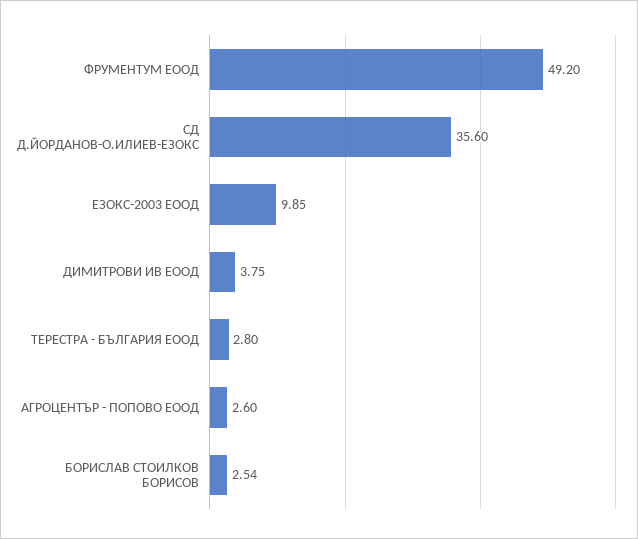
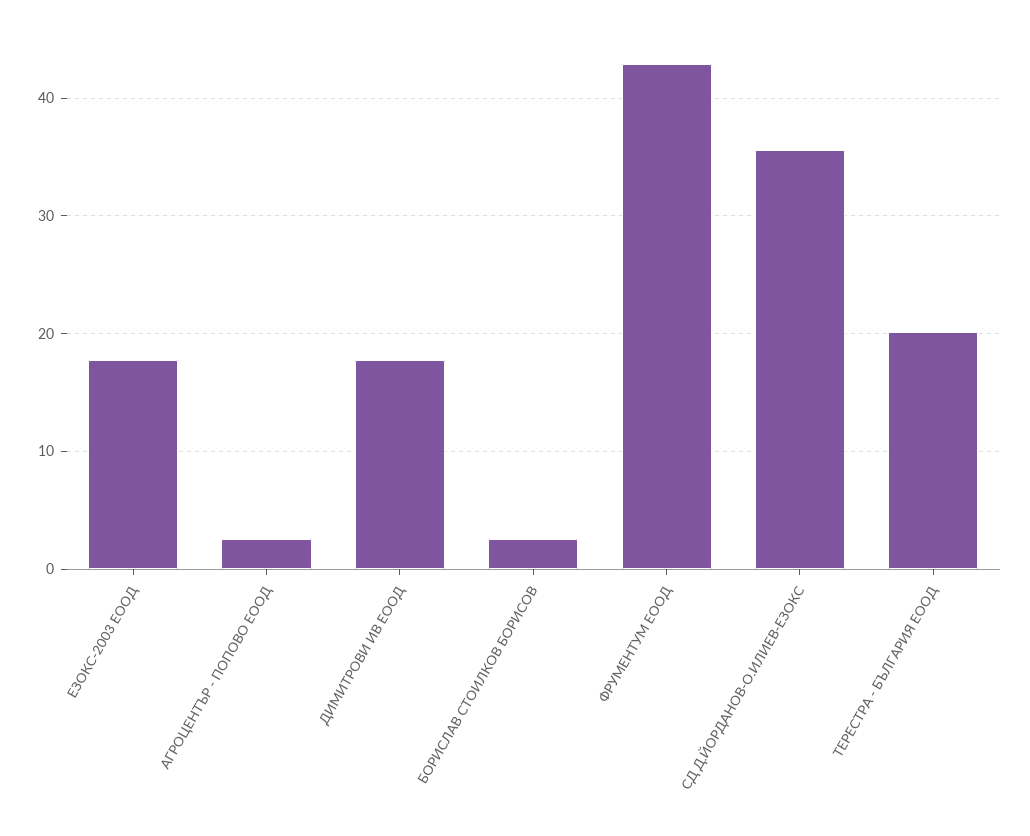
  {
-   "ФРУМЕНТУМ ЕООД": 49.2,
+   "ФРУМЕНТУМ ЕООД": 43,
    "СД Д.ЙОРДАНОВ-О.ИЛИЕВ-ЕЗОКС": 35.6,
-   "ЕЗОКС-2003 ЕООД": 9.85,
+   "ЕЗОКС-2003 ЕООД": 18,
-   "ДИМИТРОВИ ИВ ЕООД": 3.75,
+   "ДИМИТРОВИ ИВ ЕООД": 18,
-   "ТЕРЕСТРА - БЪЛГАРИЯ ЕООД": 2.8,
+   "ТЕРЕСТРА - БЪЛГАРИЯ ЕООД": 20,
    "АГРОЦЕНТЪР - ПОПОВО ЕООД": 2.6,
    "БОРИСЛАВ СТОИЛКОВ БОРИСОВ": 2.54
  }

